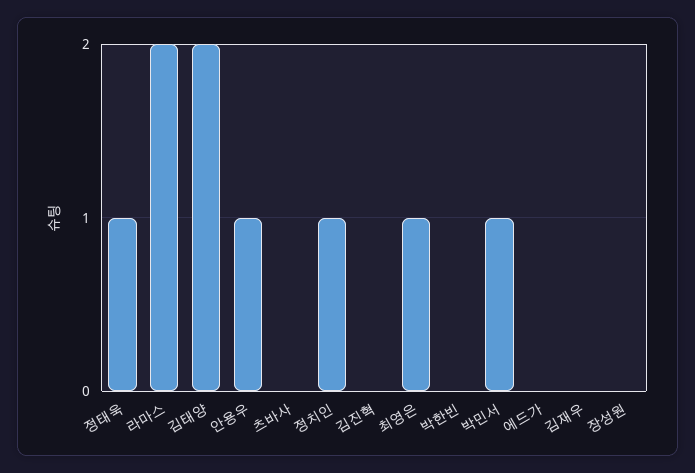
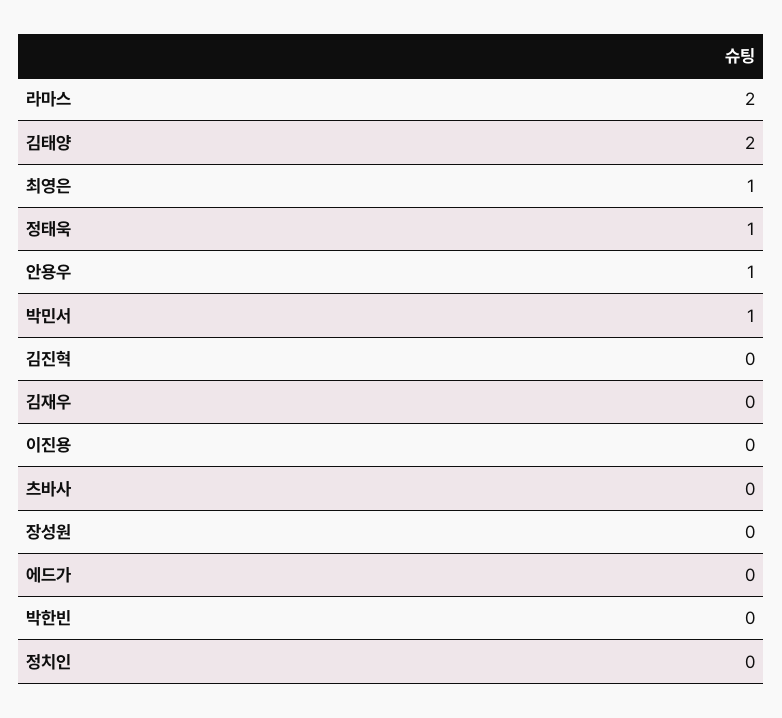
  {
    "정태욱": 1,
    "라마스": 2,
    "김태양": 2,
    "안용우": 1,
    "츠바사": 0,
-   "정치인": 1,
+   "정치인": 0,
    "김진혁": 0,
    "최영은": 1,
    "박한빈": 0,
    "박민서": 1,
    "에드가": 0,
    "김재우": 0,
-   "장성원": 0
+   "장성원": 0,
+   "이진용": 0
  }

